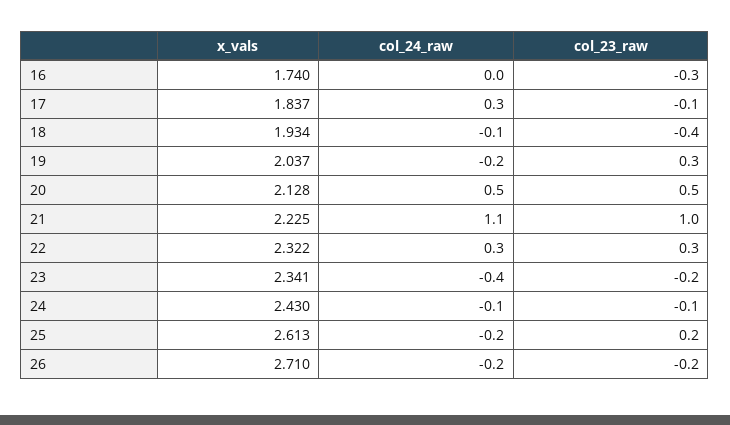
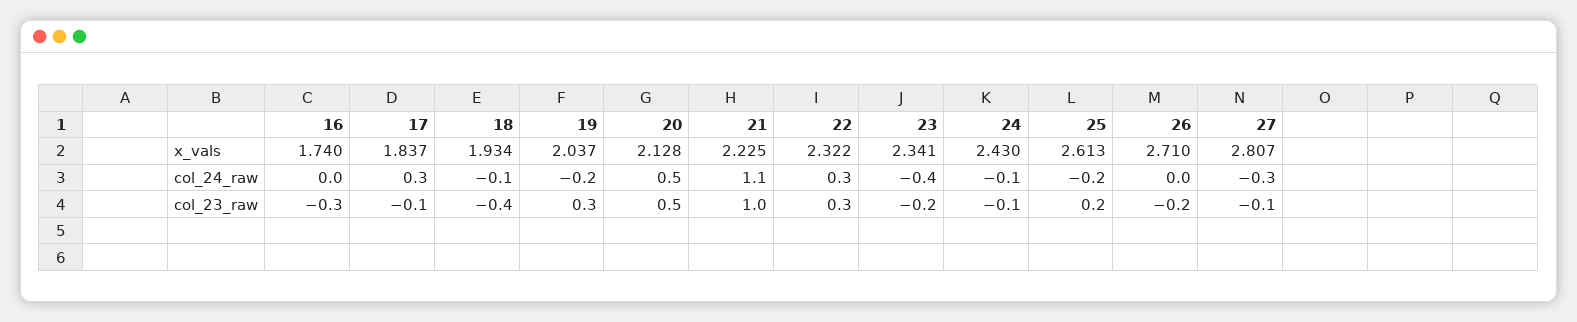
  {
    "x_vals": {
      "16": 1.74,
      "17": 1.837,
      "18": 1.934,
      "19": 2.037,
      "20": 2.128,
      "21": 2.225,
      "22": 2.322,
      "23": 2.341,
      "24": 2.43,
      "25": 2.613,
-     "26": 2.71
+     "26": 2.71,
+     "27": 2.807
    },
    "col_24_raw": {
      "16": 0,
      "17": 0.3,
      "18": -0.1,
      "19": -0.2,
      "20": 0.5,
      "21": 1.1,
      "22": 0.3,
      "23": -0.4,
      "24": -0.1,
      "25": -0.2,
-     "26": -0.2
+     "26": 0,
+     "27": -0.3
    },
    "col_23_raw": {
      "16": -0.3,
      "17": -0.1,
      "18": -0.4,
      "19": 0.3,
      "20": 0.5,
      "21": 1,
      "22": 0.3,
      "23": -0.2,
      "24": -0.1,
      "25": 0.2,
-     "26": -0.2
+     "26": -0.2,
+     "27": -0.1
    }
  }

